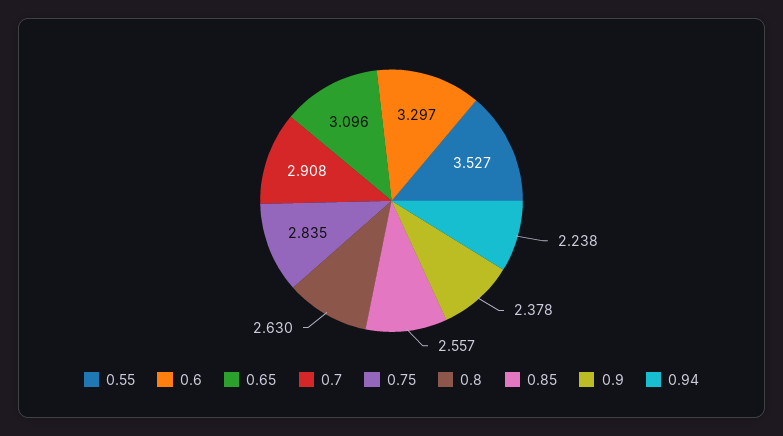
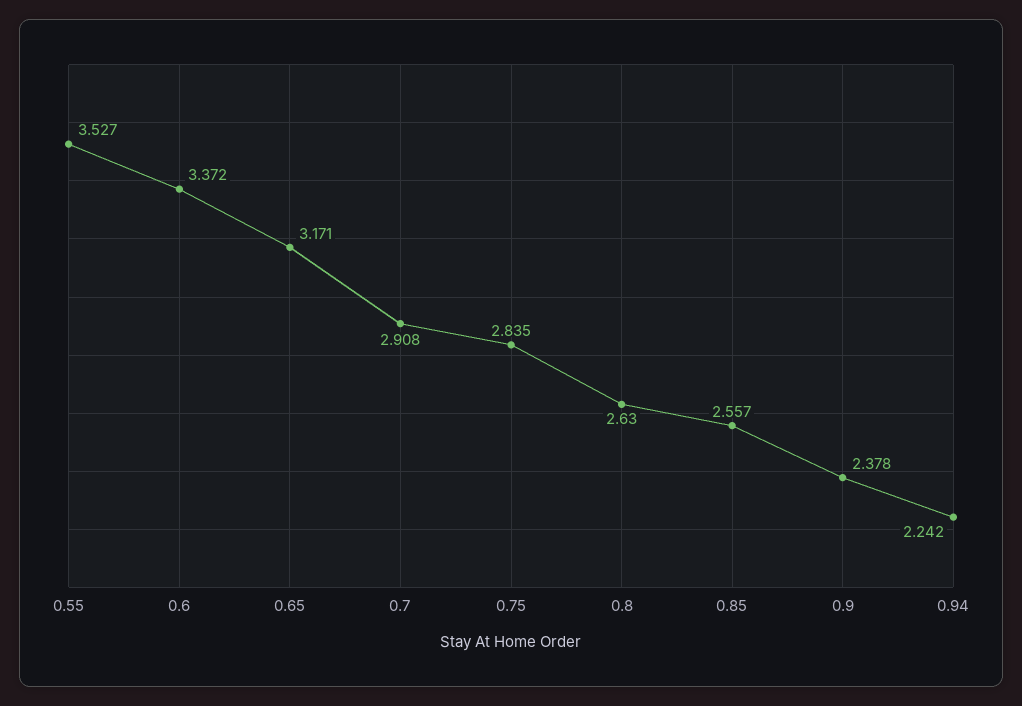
  {
    "0.55": 3.527,
-   "0.6": 3.297,
+   "0.6": 3.372,
-   "0.65": 3.096,
+   "0.65": 3.171,
    "0.7": 2.908,
    "0.75": 2.835,
    "0.8": 2.63,
    "0.85": 2.557,
    "0.9": 2.378,
-   "0.94": 2.238
+   "0.94": 2.242
  }

